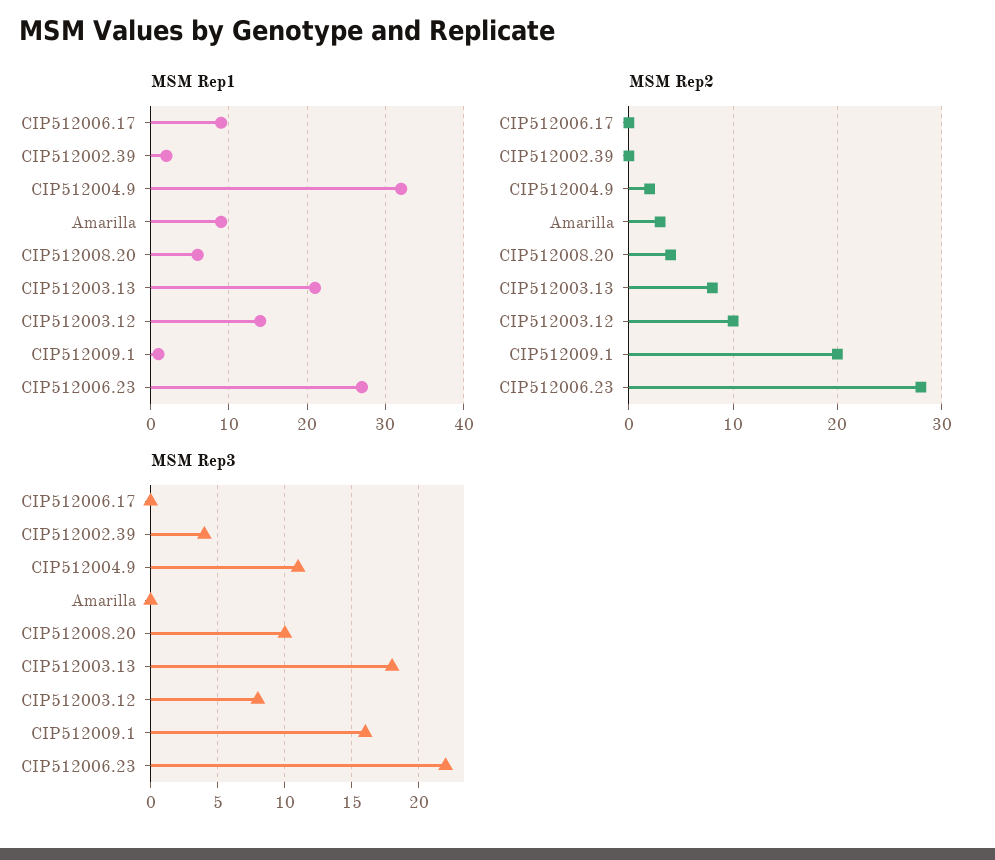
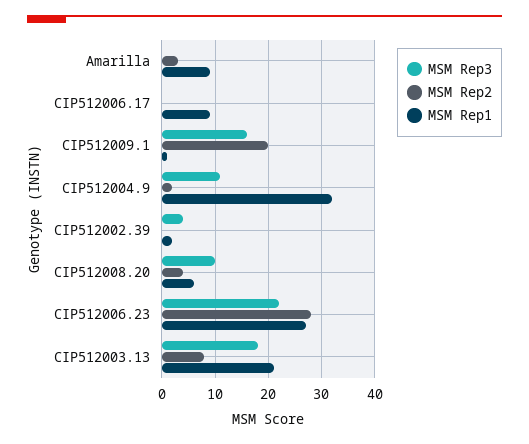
  {
    "MSM Rep1": {
      "CIP512006.17": 9,
      "CIP512002.39": 2,
      "CIP512004.9": 32,
      "Amarilla": 9,
      "CIP512008.20": 6,
      "CIP512003.13": 21,
-     "CIP512003.12": 14,
      "CIP512009.1": 1,
      "CIP512006.23": 27
    },
    "MSM Rep2": {
      "CIP512006.17": 0,
      "CIP512002.39": 0,
      "CIP512004.9": 2,
      "Amarilla": 3,
      "CIP512008.20": 4,
      "CIP512003.13": 8,
-     "CIP512003.12": 10,
      "CIP512009.1": 20,
      "CIP512006.23": 28
    },
    "MSM Rep3": {
      "CIP512006.17": 0,
      "CIP512002.39": 4,
      "CIP512004.9": 11,
      "Amarilla": 0,
      "CIP512008.20": 10,
      "CIP512003.13": 18,
-     "CIP512003.12": 8,
      "CIP512009.1": 16,
      "CIP512006.23": 22
    }
  }

